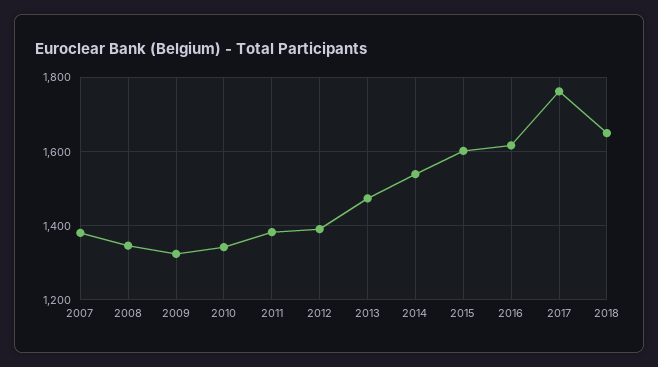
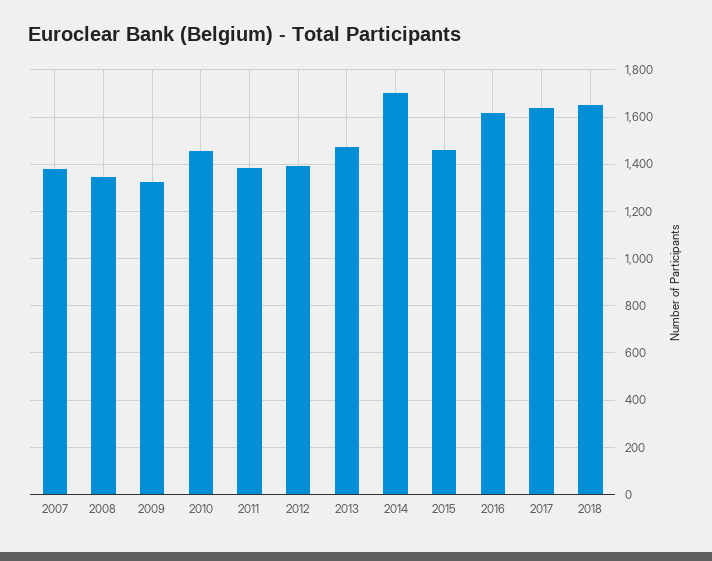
  {
    "2007": 1380,
    "2008": 1340,
    "2009": 1320,
-   "2010": 1340,
+   "2010": 1450,
    "2011": 1380,
    "2012": 1400,
    "2013": 1480,
-   "2014": 1540,
+   "2014": 1700,
-   "2015": 1600,
+   "2015": 1450,
    "2016": 1620,
-   "2017": 1760,
+   "2017": 1650,
    "2018": 1660
  }

